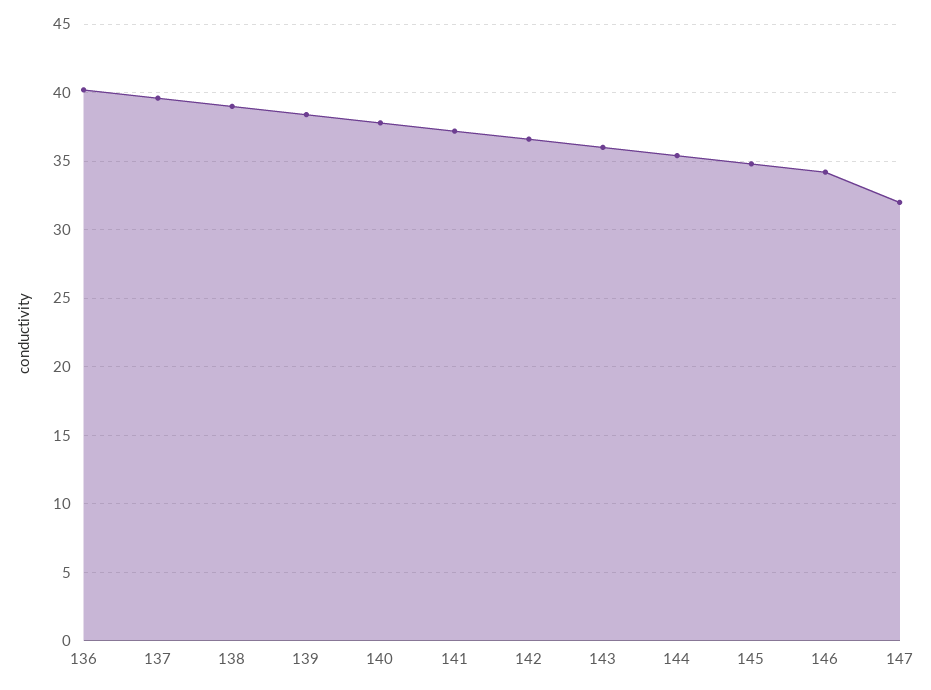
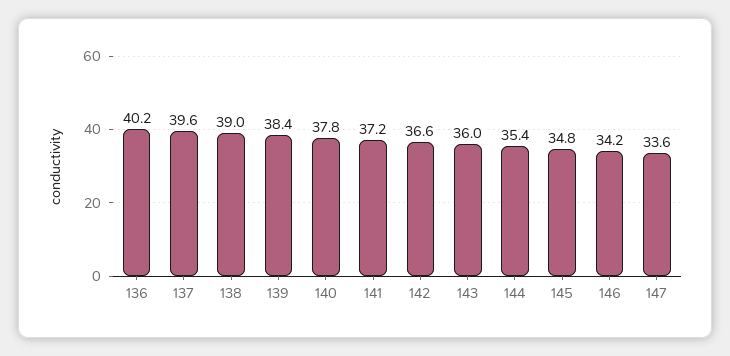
  {
    "136": 40.2,
    "137": 39.6,
    "138": 39,
    "139": 38.4,
    "140": 37.8,
    "141": 37.2,
    "142": 36.6,
    "143": 36,
    "144": 35.4,
    "145": 34.8,
    "146": 34.2,
-   "147": 32
+   "147": 33.6
  }

